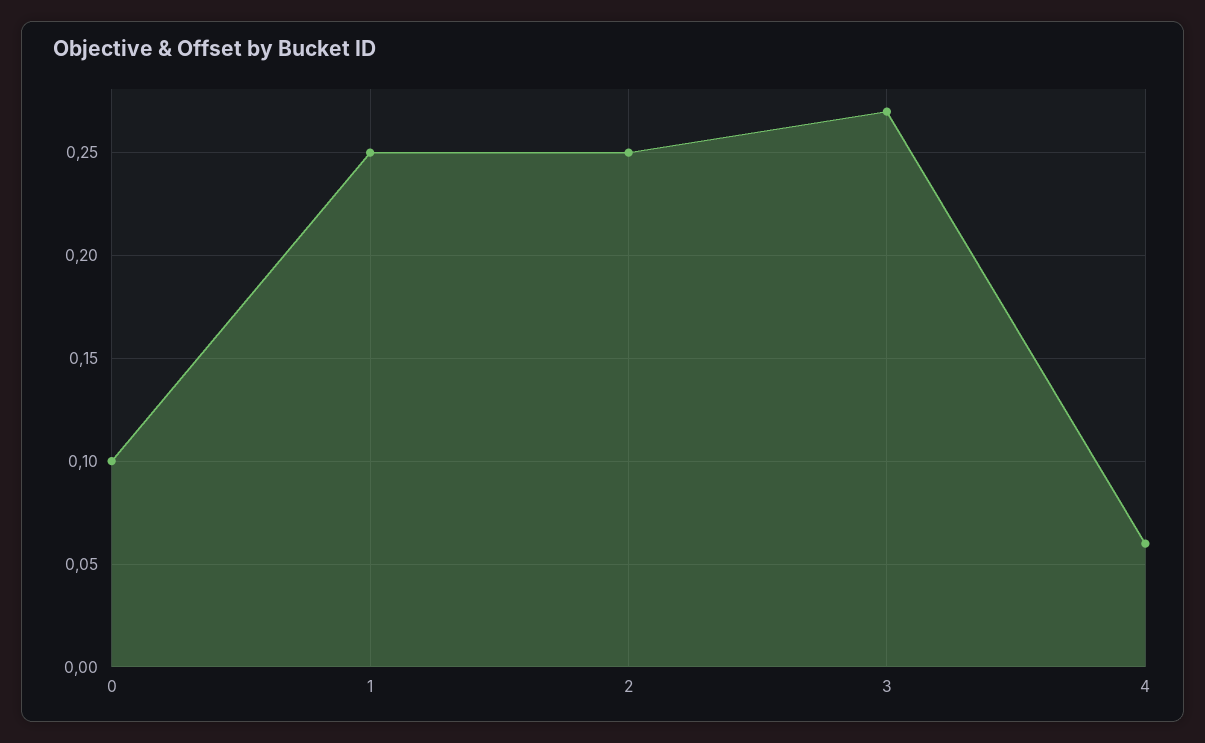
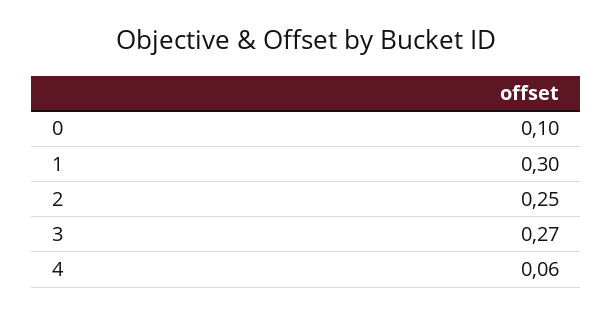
  {
    "0": 0.1,
-   "1": 0.25,
+   "1": 0.3,
    "2": 0.25,
    "3": 0.27,
    "4": 0.06
  }

